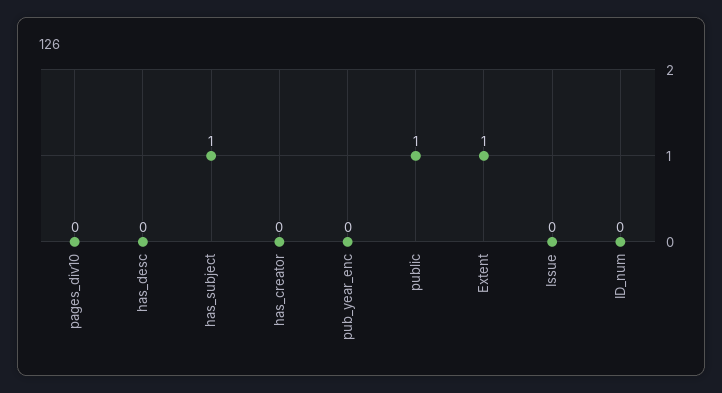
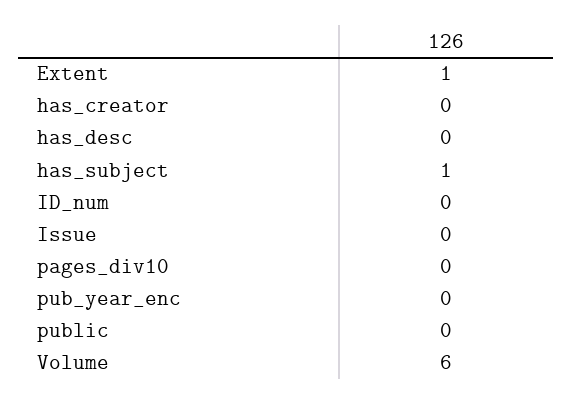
  {
    "pages_div10": 0,
    "has_desc": 0,
    "has_subject": 1,
    "has_creator": 0,
    "pub_year_enc": 0,
-   "public": 1,
+   "public": 0,
    "Extent": 1,
    "Issue": 0,
-   "ID_num": 0
+   "ID_num": 0,
+   "Volume": 6
  }

